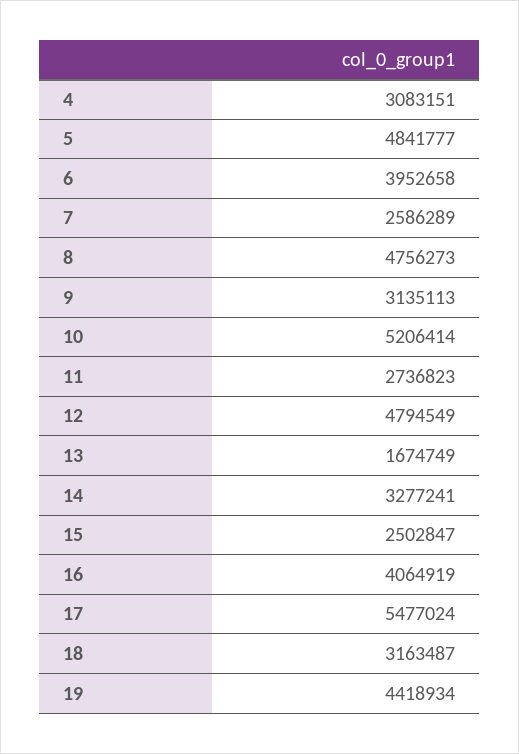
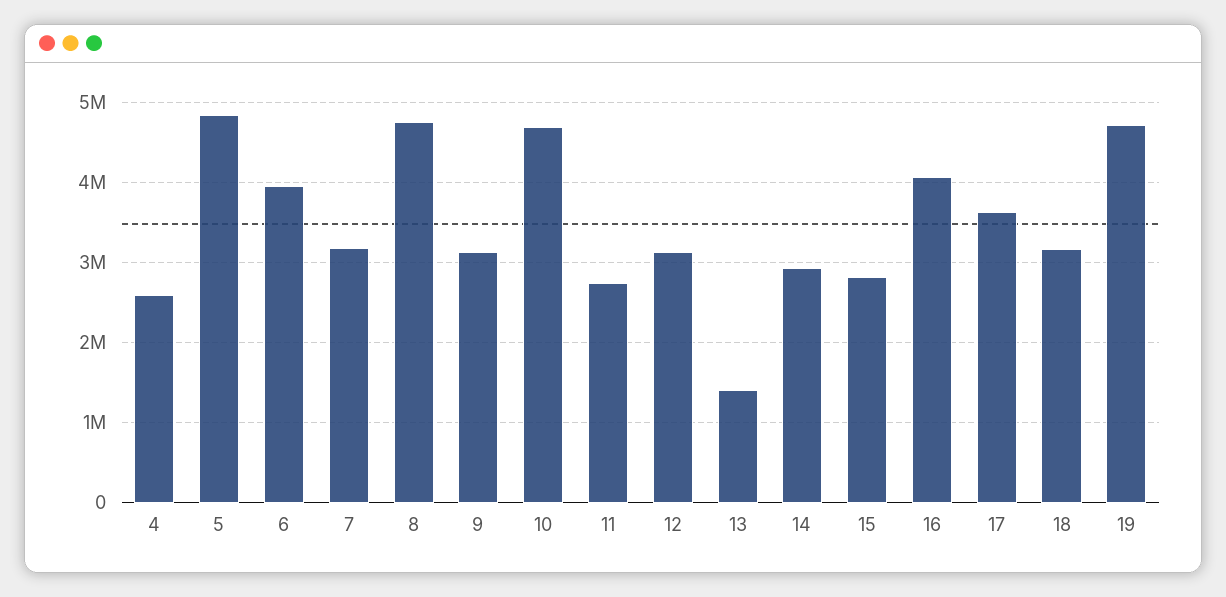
  {
-   "4": 3083151,
+   "4": 2600000,
    "5": 4841777,
    "6": 3952658,
-   "7": 2586289,
+   "7": 3200000,
    "8": 4756273,
    "9": 3135113,
-   "10": 5206414,
+   "10": 4700000,
    "11": 2736823,
-   "12": 4794549,
+   "12": 3100000,
-   "13": 1674749,
+   "13": 1400000,
-   "14": 3277241,
+   "14": 2900000,
-   "15": 2502847,
+   "15": 2800000,
    "16": 4064919,
-   "17": 5477024,
+   "17": 3600000,
    "18": 3163487,
-   "19": 4418934
+   "19": 4700000
  }

